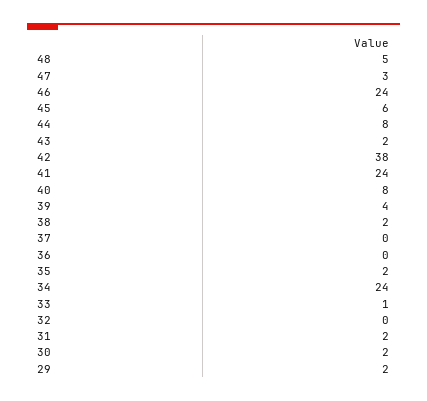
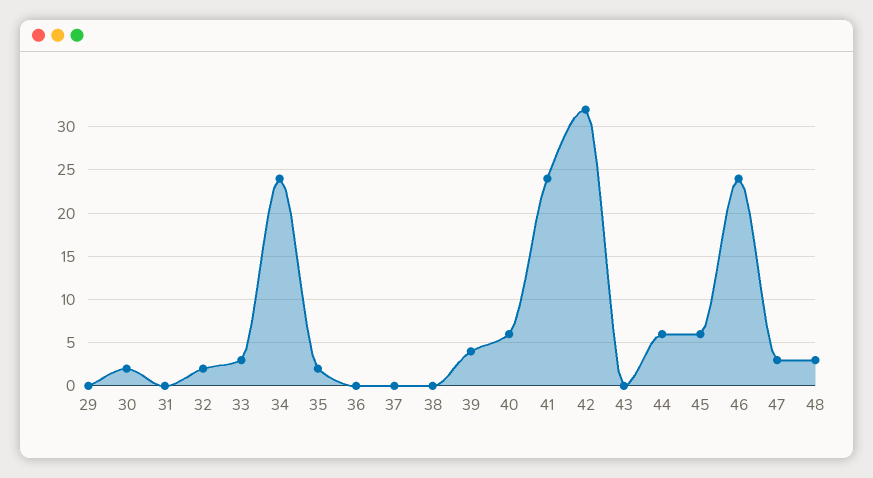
  {
-   "48": 5,
+   "48": 3,
    "47": 3,
    "46": 24,
    "45": 6,
-   "44": 8,
+   "44": 6,
-   "43": 2,
+   "43": 0,
-   "42": 38,
+   "42": 32,
    "41": 24,
-   "40": 8,
+   "40": 6,
    "39": 4,
-   "38": 2,
+   "38": 0,
    "37": 0,
    "36": 0,
    "35": 2,
    "34": 24,
-   "33": 1,
+   "33": 3,
-   "32": 0,
+   "32": 2,
-   "31": 2,
+   "31": 0,
    "30": 2,
-   "29": 2
+   "29": 0
  }

